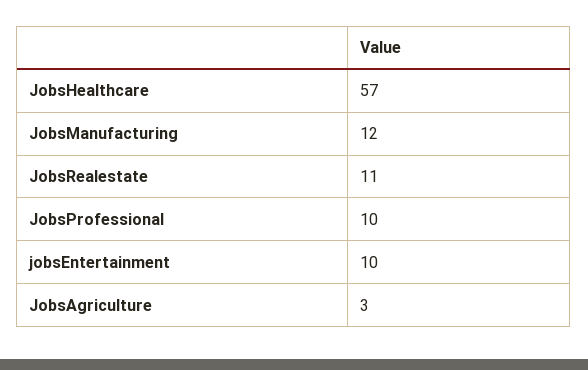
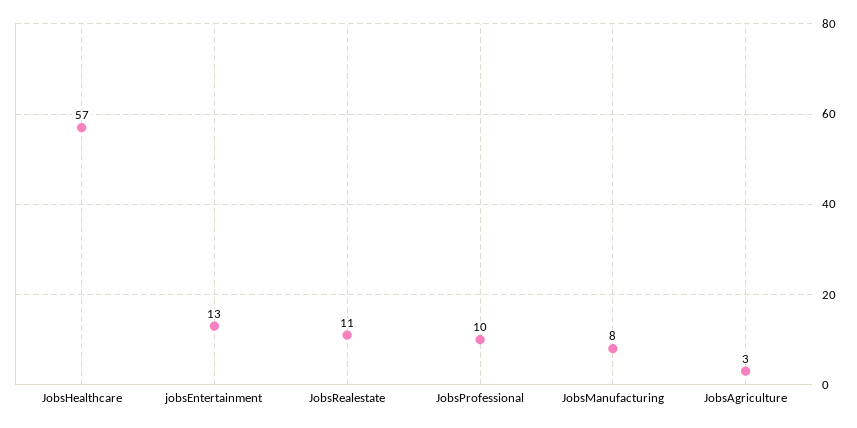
  {
    "JobsHealthcare": 57,
-   "JobsManufacturing": 12,
+   "JobsManufacturing": 8,
    "JobsRealestate": 11,
    "JobsProfessional": 10,
-   "jobsEntertainment": 10,
+   "jobsEntertainment": 13,
    "JobsAgriculture": 3
  }

